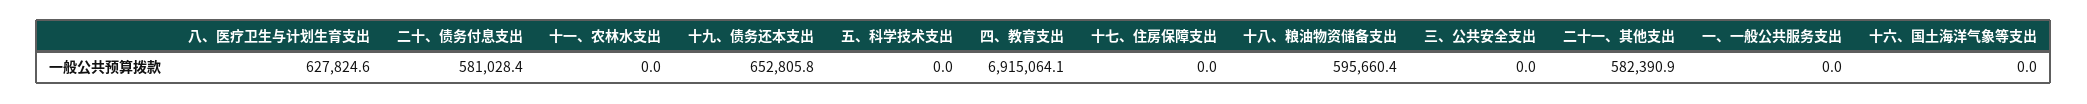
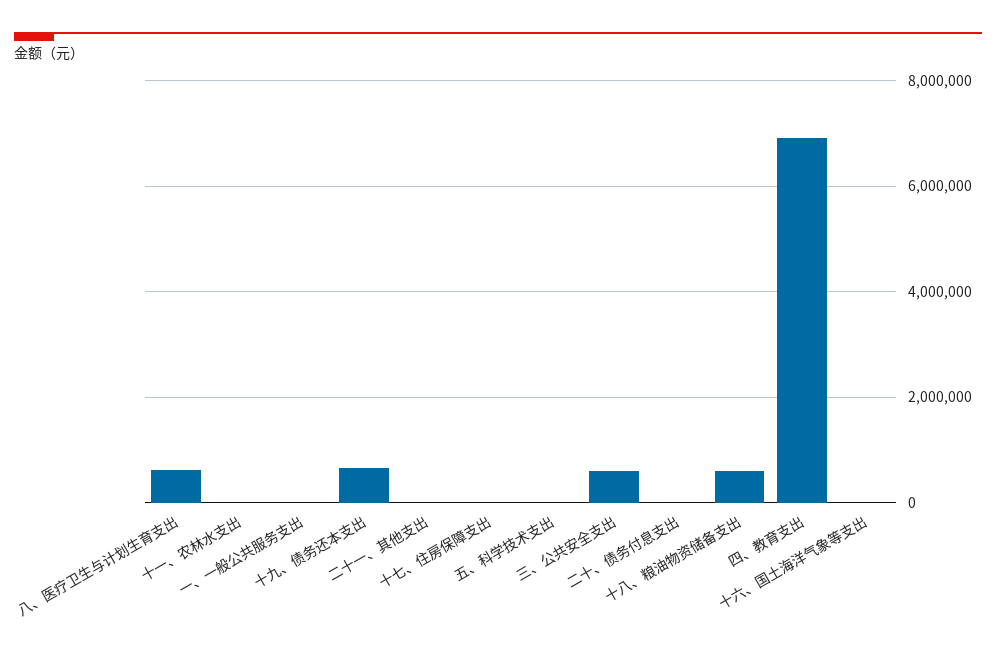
  {
    "八、医疗卫生与计划生育支出": 627824.6,
-   "二十、债务付息支出": 581028.4,
+   "二十、债务付息支出": 0,
    "十一、农林水支出": 0,
    "十九、债务还本支出": 652805.8,
    "五、科学技术支出": 0,
    "四、教育支出": 6915064.1,
    "十七、住房保障支出": 0,
    "十八、粮油物资储备支出": 595660.4,
-   "三、公共安全支出": 0,
+   "三、公共安全支出": 600000,
-   "二十一、其他支出": 582390.9,
+   "二十一、其他支出": 0,
    "一、一般公共服务支出": 0,
    "十六、国土海洋气象等支出": 0
  }

